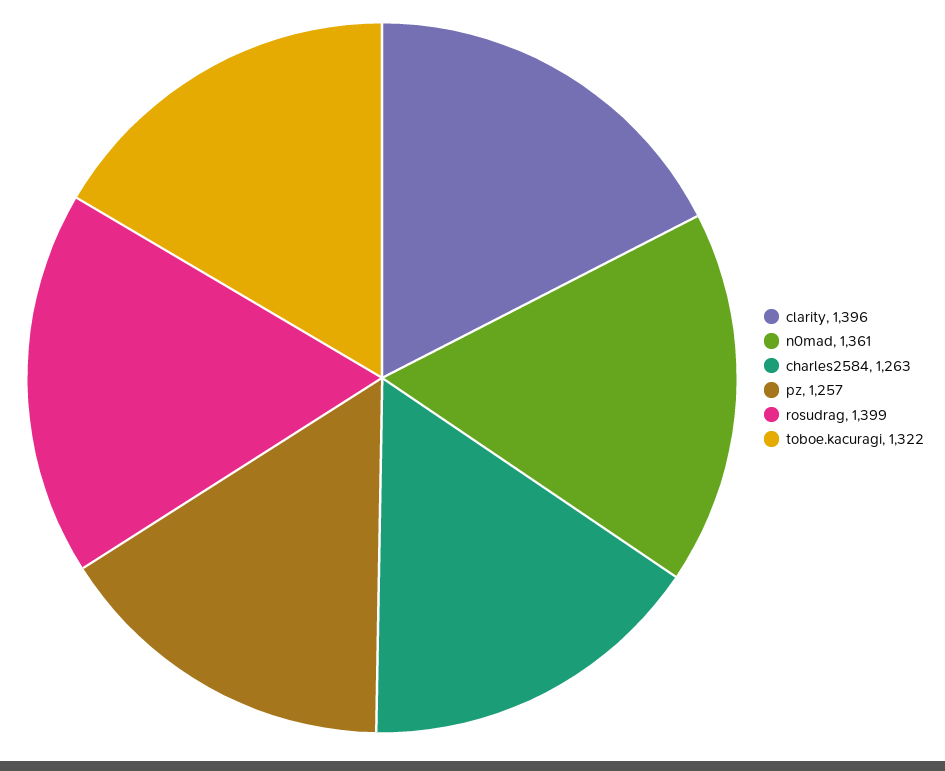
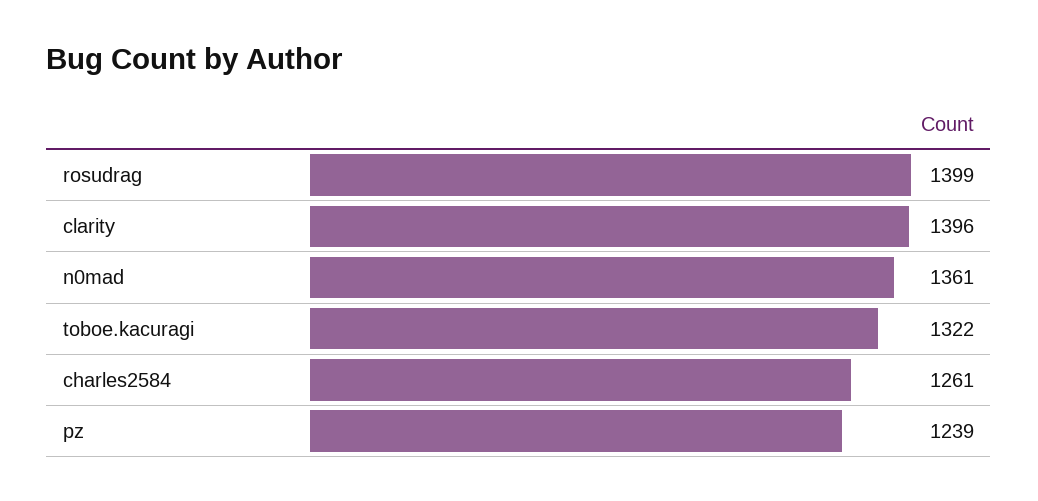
  {
    "clarity": 1396,
    "n0mad": 1361,
-   "charles2584": 1263,
+   "charles2584": 1261,
-   "pz": 1257,
+   "pz": 1239,
    "rosudrag": 1399,
    "toboe.kacuragi": 1322
  }

